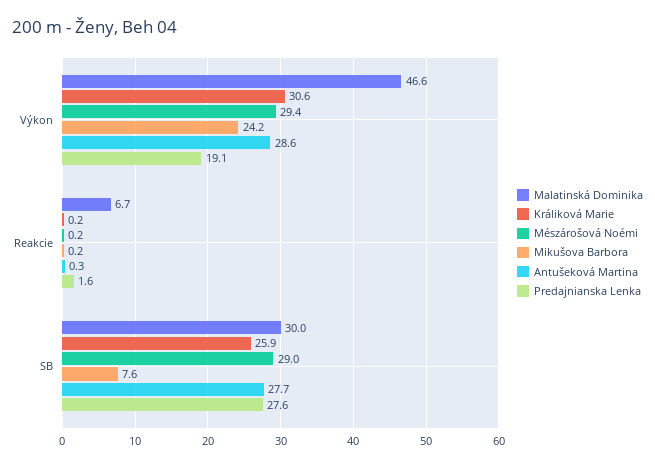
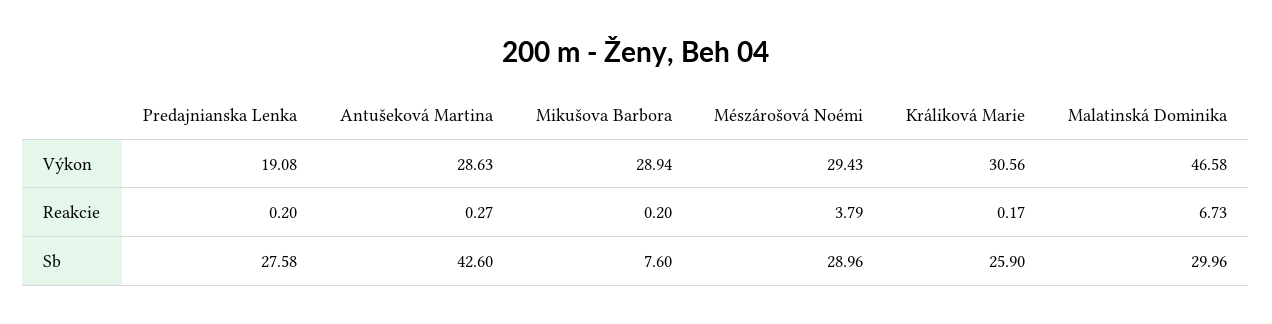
  {
    "Malatinská Dominika": {
      "Výkon": 46.58,
      "Reakcie": 6.73,
      "SB": 29.96
    },
    "Králiková Marie": {
      "Výkon": 30.56,
      "Reakcie": 0.17,
      "SB": 25.9
    },
    "Mészárošová Noémi": {
      "Výkon": 29.43,
-     "Reakcie": 0.2,
+     "Reakcie": 3.79,
      "SB": 28.96
    },
    "Mikušova Barbora": {
-     "Výkon": 24.2,
+     "Výkon": 28.94,
      "Reakcie": 0.2,
      "SB": 7.6
    },
    "Antušeková Martina": {
      "Výkon": 28.63,
      "Reakcie": 0.27,
-     "SB": 27.7
+     "SB": 42.6
    },
    "Predajnianska Lenka": {
      "Výkon": 19.08,
-     "Reakcie": 1.6,
+     "Reakcie": 0.2,
      "SB": 27.58
    }
  }

